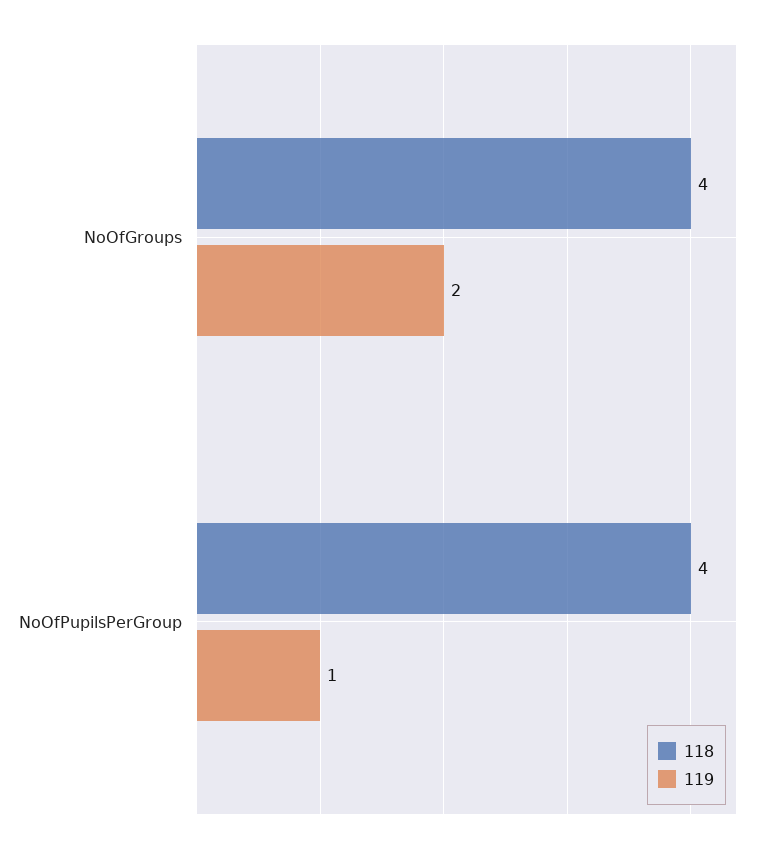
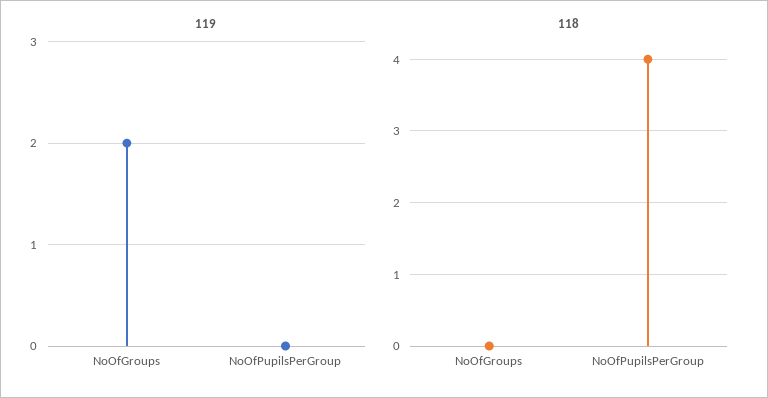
  {
    "118": {
-     "NoOfGroups": 4,
+     "NoOfGroups": 0,
      "NoOfPupilsPerGroup": 4
    },
    "119": {
      "NoOfGroups": 2,
-     "NoOfPupilsPerGroup": 1
+     "NoOfPupilsPerGroup": 0
    }
  }

